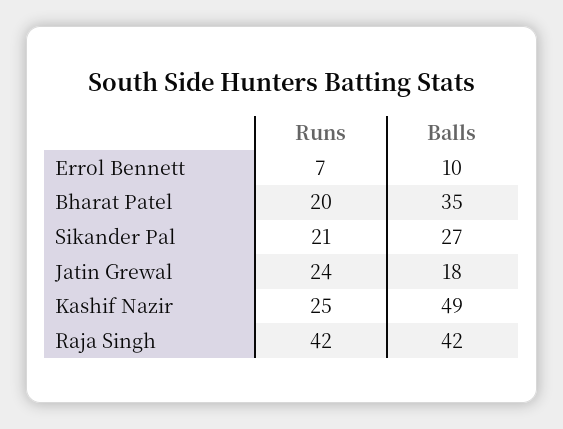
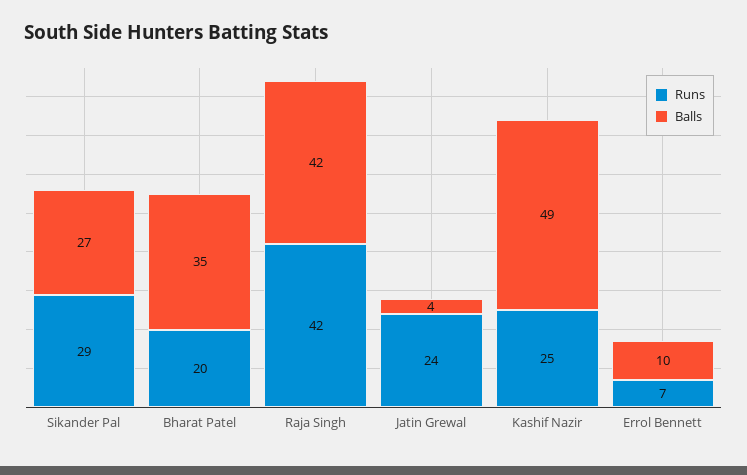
  {
    "Runs": {
      "Errol Bennett": 7,
      "Bharat Patel": 20,
-     "Sikander Pal": 21,
+     "Sikander Pal": 29,
      "Jatin Grewal": 24,
      "Kashif Nazir": 25,
      "Raja Singh": 42
    },
    "Balls": {
      "Errol Bennett": 10,
      "Bharat Patel": 35,
      "Sikander Pal": 27,
-     "Jatin Grewal": 18,
+     "Jatin Grewal": 4,
      "Kashif Nazir": 49,
      "Raja Singh": 42
    }
  }

